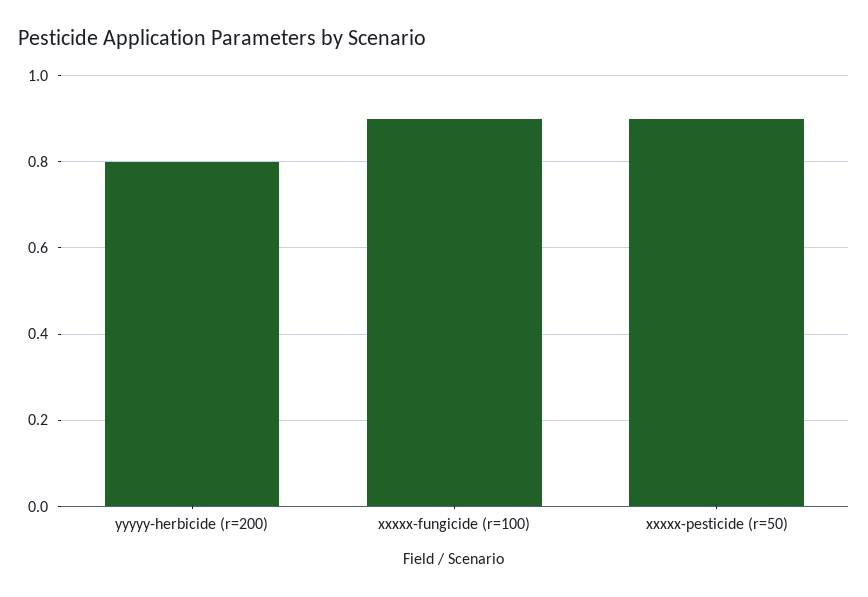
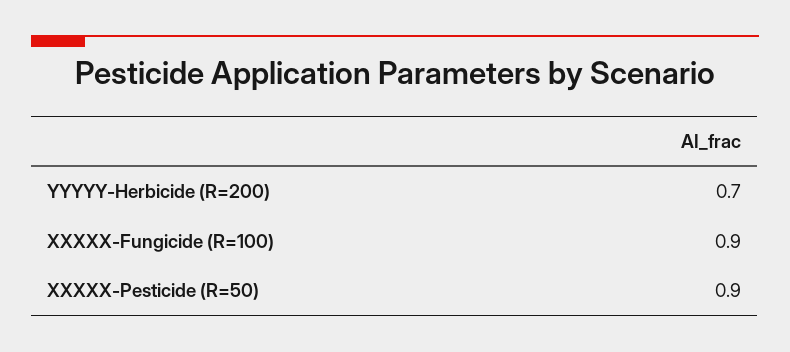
  {
-   "yyyyy-herbicide (r=200)": 0.8,
+   "yyyyy-herbicide (r=200)": 0.7,
    "xxxxx-fungicide (r=100)": 0.9,
    "xxxxx-pesticide (r=50)": 0.9
  }

